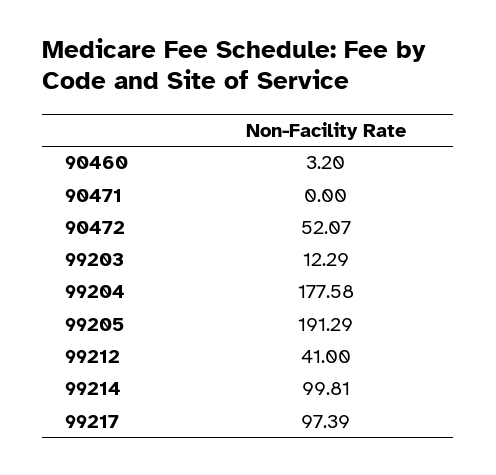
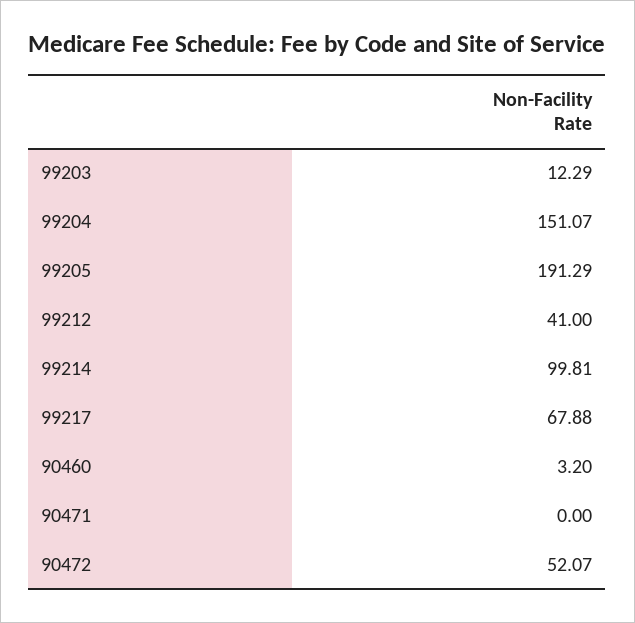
  {
    "90460": 3.2,
    "90471": 0,
    "90472": 52.07,
    "99203": 12.29,
-   "99204": 177.58,
+   "99204": 151.07,
    "99205": 191.29,
    "99212": 41,
    "99214": 99.81,
-   "99217": 97.39
+   "99217": 67.88
  }

